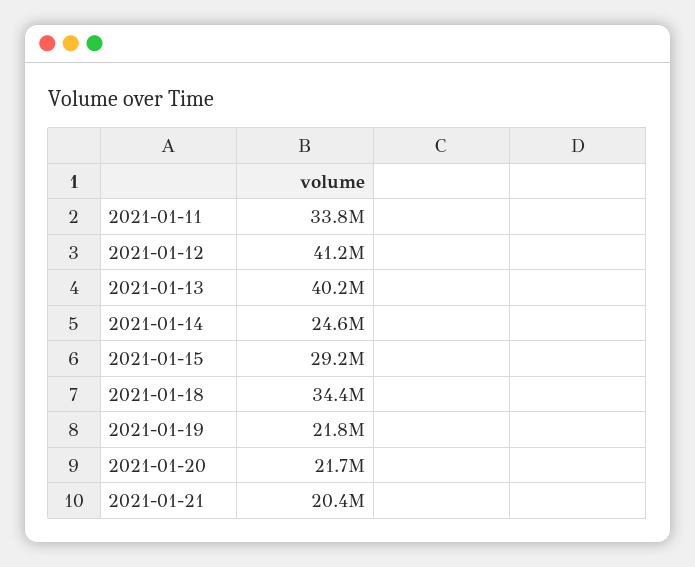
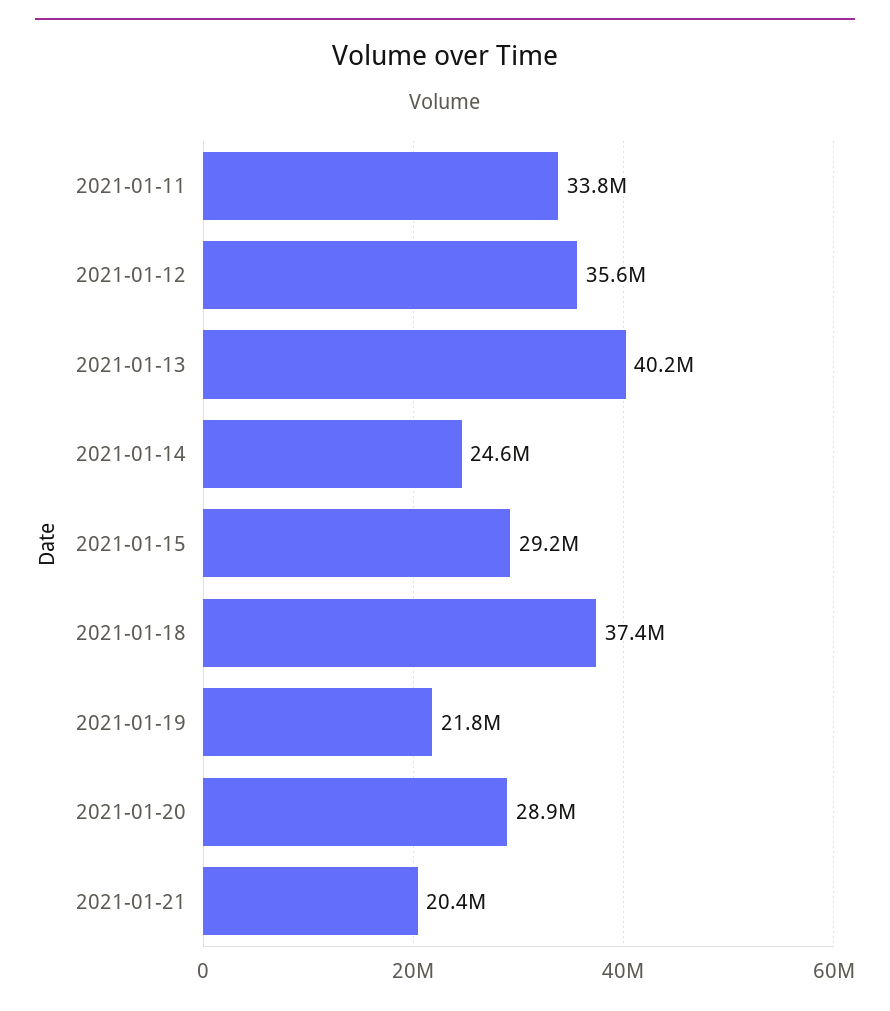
  {
    "2021-01-11": 33800000,
-   "2021-01-12": 41200000,
+   "2021-01-12": 35600000,
    "2021-01-13": 40200000,
    "2021-01-14": 24600000,
    "2021-01-15": 29200000,
-   "2021-01-18": 34400000,
+   "2021-01-18": 37400000,
    "2021-01-19": 21800000,
-   "2021-01-20": 21700000,
+   "2021-01-20": 28900000,
    "2021-01-21": 20400000
  }

